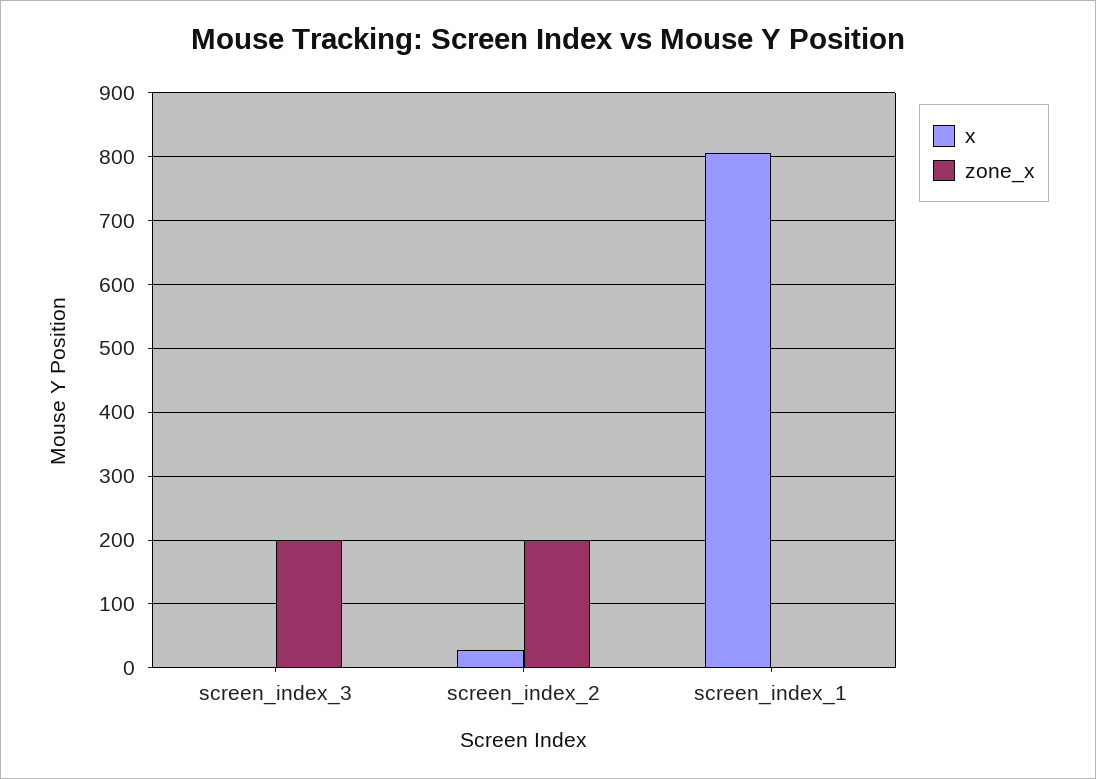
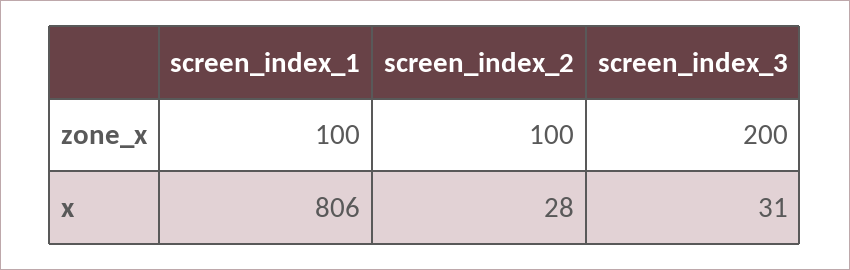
  {
    "x": {
-     "screen_index_3": 0,
+     "screen_index_3": 31,
      "screen_index_2": 28,
      "screen_index_1": 806
    },
    "zone_x": {
      "screen_index_3": 200,
-     "screen_index_2": 200,
+     "screen_index_2": 100,
-     "screen_index_1": 0
+     "screen_index_1": 100
    }
  }

